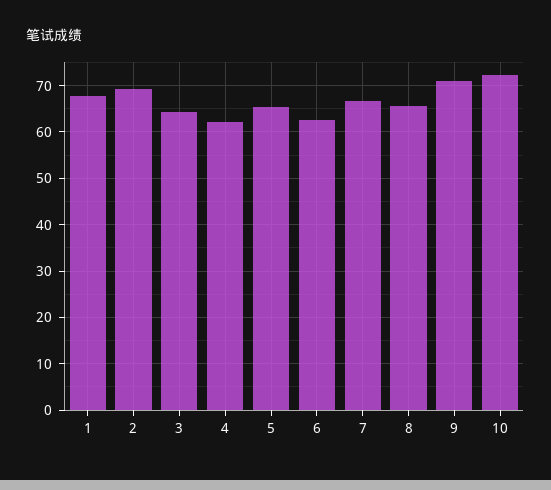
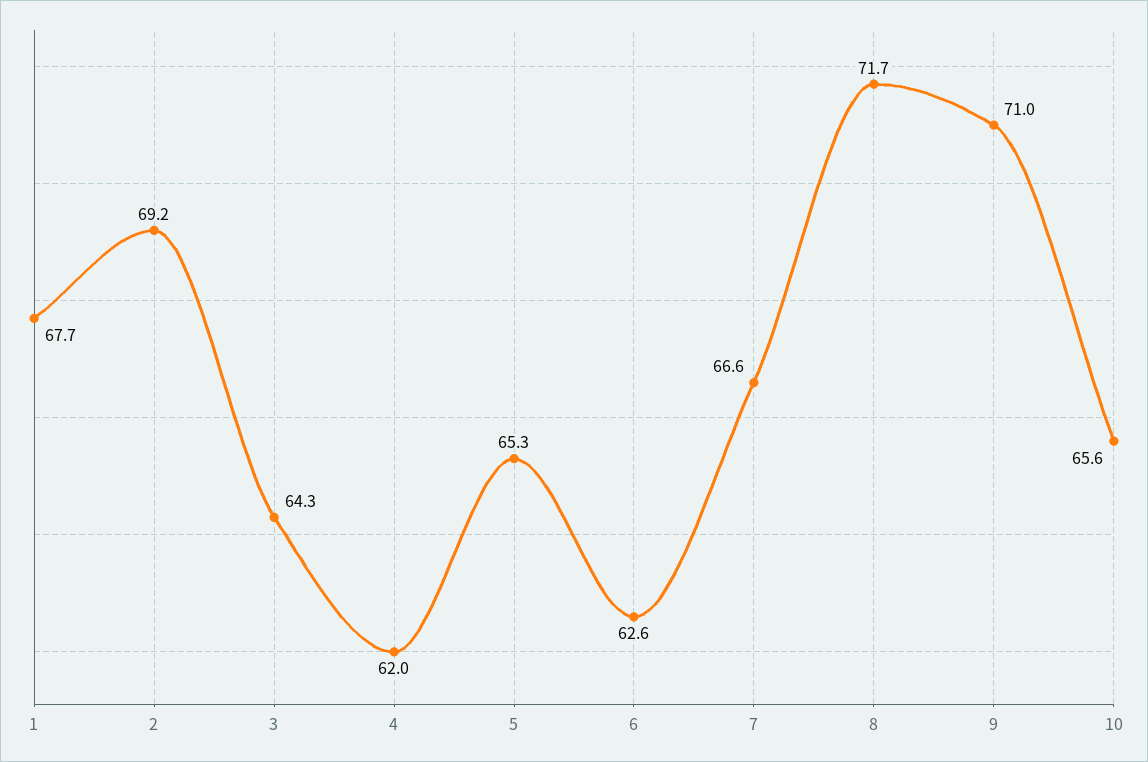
  {
    "1": 67.7,
    "2": 69.2,
    "3": 64.3,
    "4": 62,
    "5": 65.3,
    "6": 62.6,
    "7": 66.6,
-   "8": 66,
+   "8": 71.7,
    "9": 71,
-   "10": 72
+   "10": 65.6
  }

